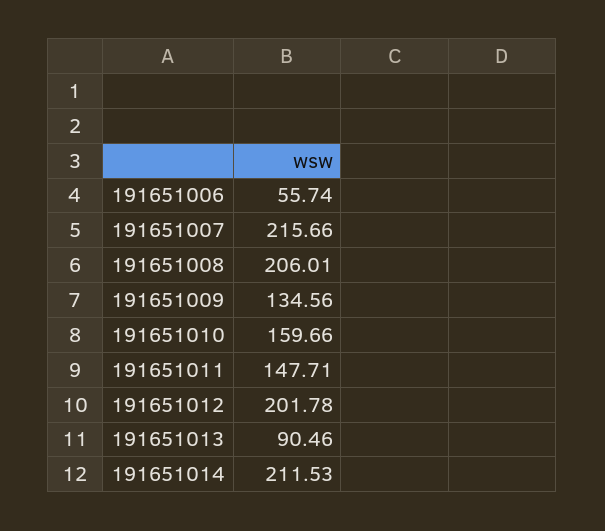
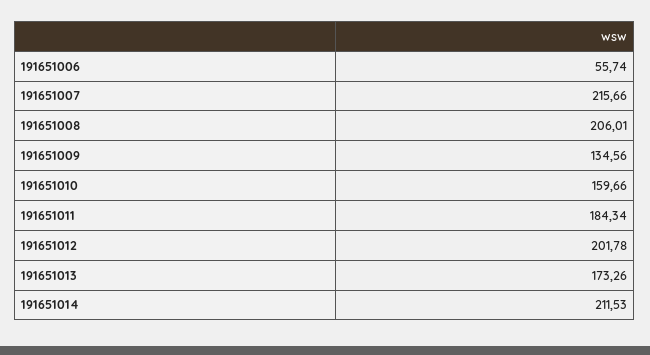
  {
    "191651006": 55.74,
    "191651007": 215.66,
    "191651008": 206.01,
    "191651009": 134.56,
    "191651010": 159.66,
-   "191651011": 147.71,
+   "191651011": 184.34,
    "191651012": 201.78,
-   "191651013": 90.46,
+   "191651013": 173.26,
    "191651014": 211.53
  }

